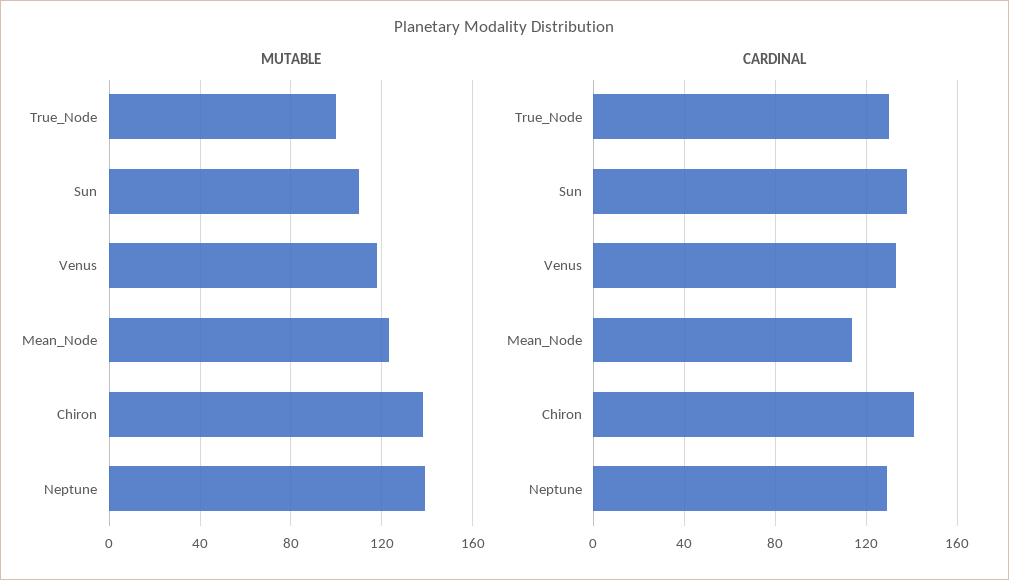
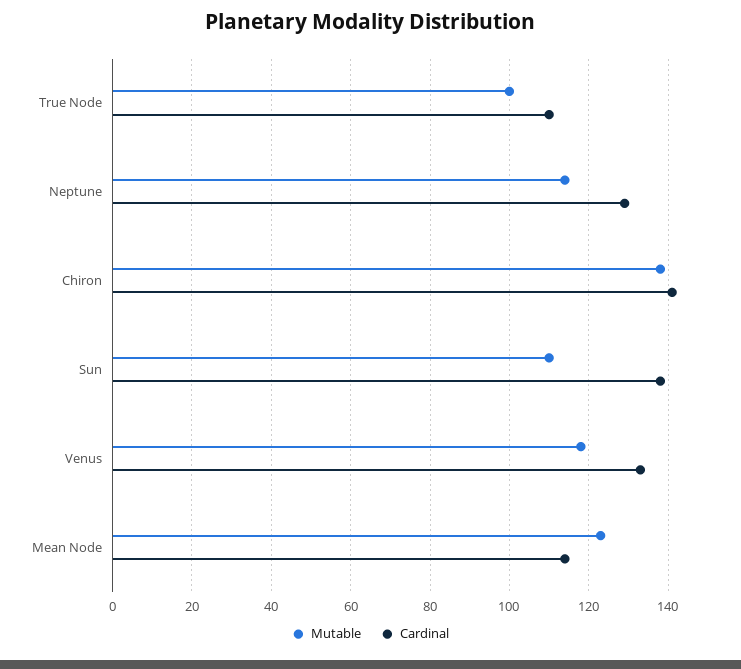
  {
    "MUTABLE": {
      "True_Node": 100,
      "Sun": 110,
      "Venus": 120,
      "Mean_Node": 125,
      "Chiron": 140,
-     "Neptune": 140
+     "Neptune": 115
    },
    "CARDINAL": {
-     "True_Node": 130,
+     "True_Node": 110,
      "Sun": 140,
      "Venus": 135,
      "Mean_Node": 115,
      "Chiron": 140,
      "Neptune": 130
    }
  }

